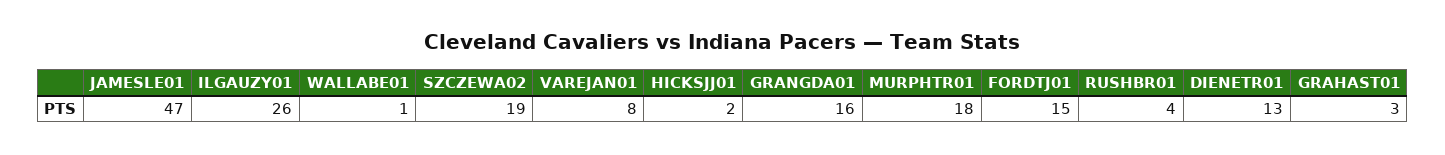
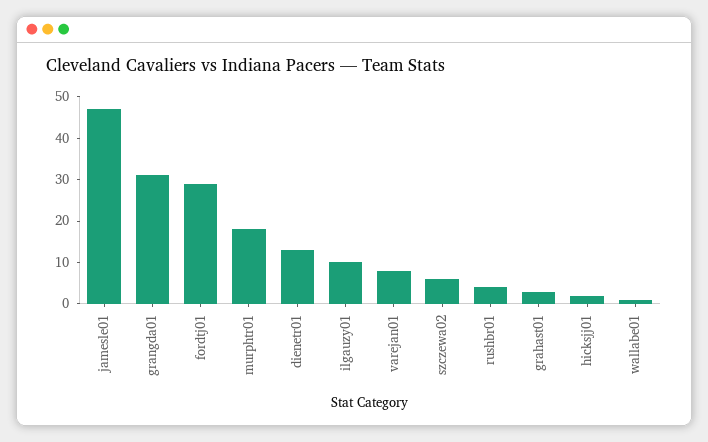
  {
    "JAMESLE01": 47,
-   "ILGAUZY01": 26,
+   "ILGAUZY01": 10,
    "WALLABE01": 1,
-   "SZCZEWA02": 19,
+   "SZCZEWA02": 5,
    "VAREJAN01": 8,
    "HICKSJJ01": 2,
-   "GRANGDA01": 16,
+   "GRANGDA01": 30,
    "MURPHTR01": 18,
-   "FORDTJ01": 15,
+   "FORDTJ01": 30,
    "RUSHBR01": 4,
    "DIENETR01": 13,
    "GRAHAST01": 3
  }

